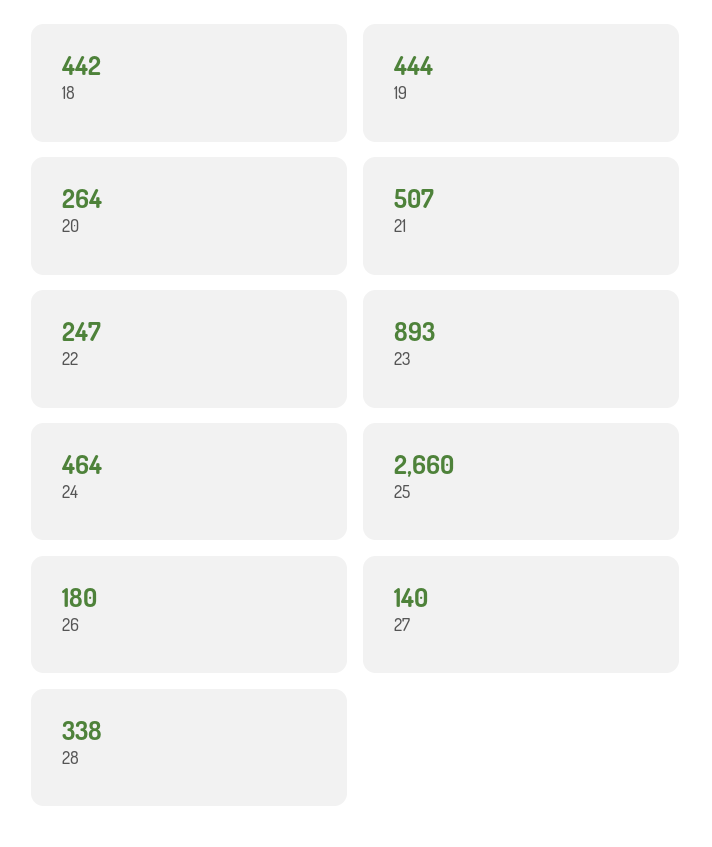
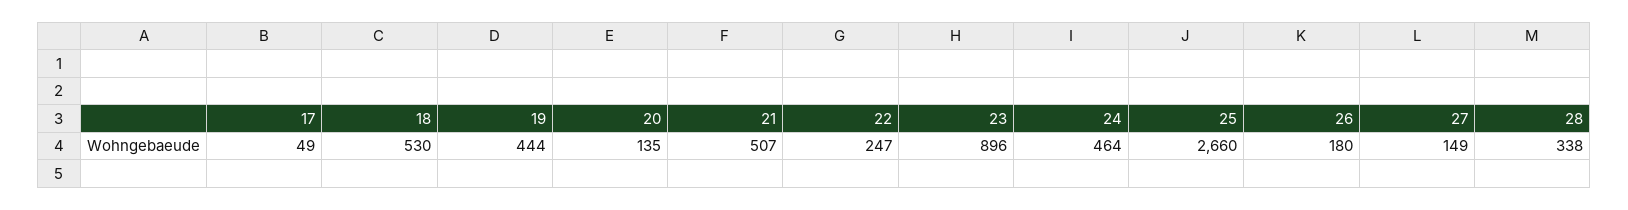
  {
-   "18": 442,
+   "18": 530,
    "19": 444,
-   "20": 264,
+   "20": 135,
    "21": 507,
    "22": 247,
-   "23": 893,
+   "23": 896,
    "24": 464,
    "25": 2660,
    "26": 180,
-   "27": 140,
+   "27": 149,
-   "28": 338
+   "28": 338,
+   "17": 49
  }

